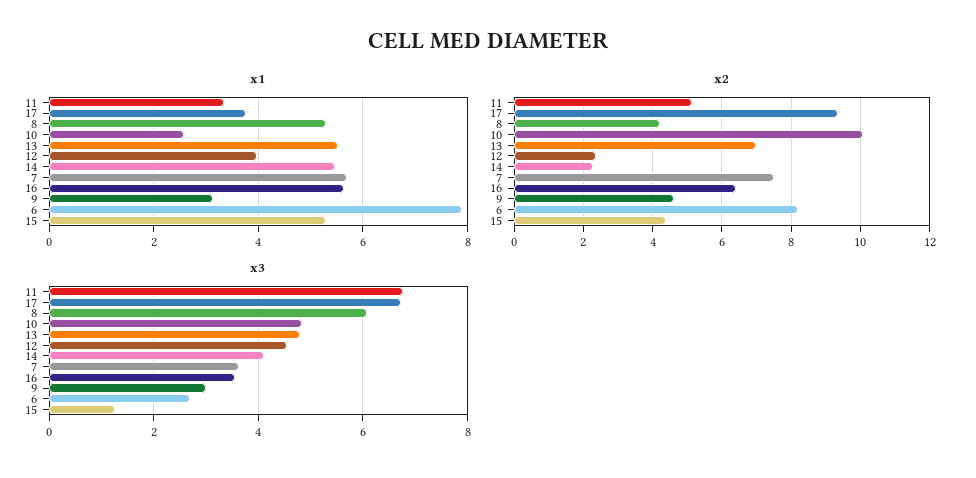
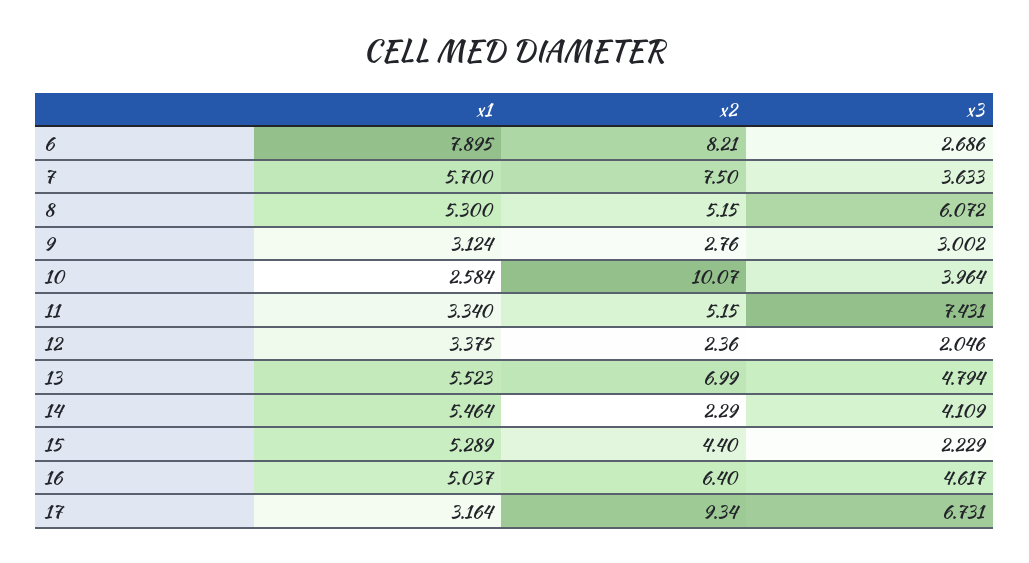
  {
    "x1": {
      "11": 3.34,
-     "17": 3.8,
+     "17": 3.164,
      "8": 5.3,
      "10": 2.584,
      "13": 5.523,
-     "12": 4,
+     "12": 3.375,
      "14": 5.464,
      "7": 5.7,
-     "16": 5.6,
+     "16": 5.037,
      "9": 3.124,
      "6": 7.895,
      "15": 5.289
    },
    "x2": {
      "11": 5.15,
      "17": 9.34,
-     "8": 4.2,
+     "8": 5.15,
      "10": 10.07,
      "13": 6.99,
      "12": 2.36,
      "14": 2.29,
      "7": 7.5,
      "16": 6.4,
-     "9": 4.6,
+     "9": 2.76,
      "6": 8.21,
      "15": 4.4
    },
    "x3": {
-     "11": 6.8,
+     "11": 7.431,
      "17": 6.731,
      "8": 6.072,
-     "10": 4.8,
+     "10": 3.964,
      "13": 4.794,
-     "12": 4.6,
+     "12": 2.046,
      "14": 4.109,
      "7": 3.633,
-     "16": 3.6,
+     "16": 4.617,
      "9": 3.002,
      "6": 2.686,
-     "15": 1.2
+     "15": 2.229
    }
  }

